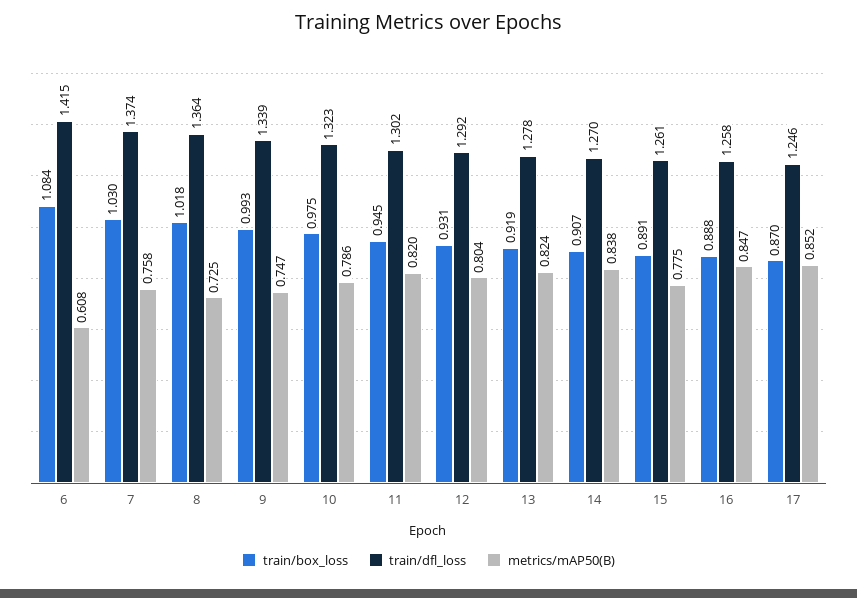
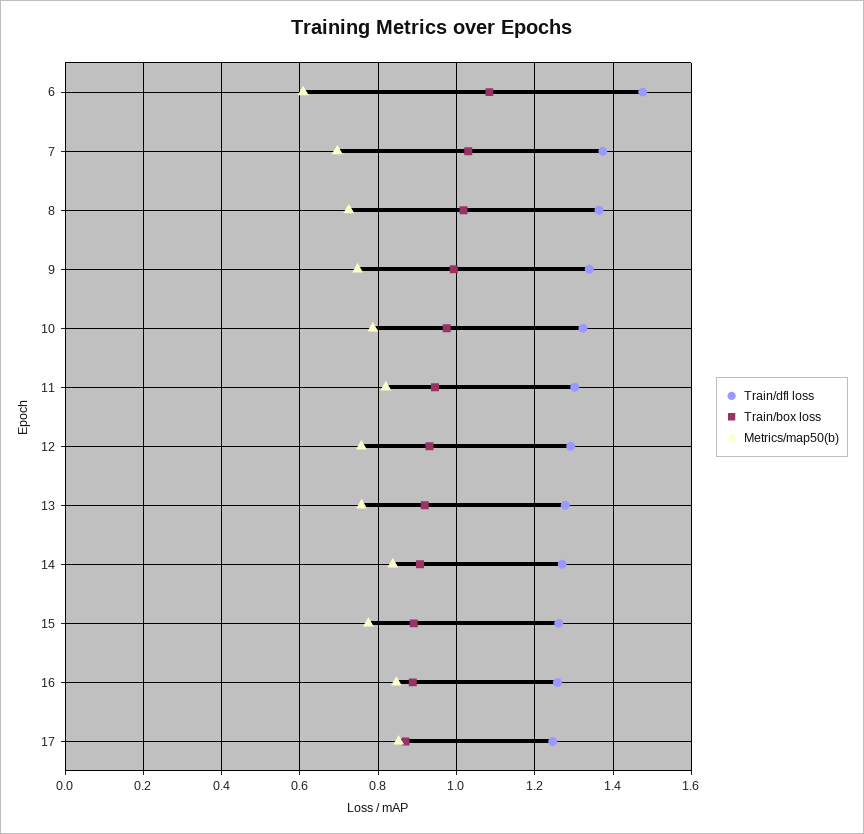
  {
    "train/box_loss": {
      "6": 1.084,
      "7": 1.03,
      "8": 1.018,
      "9": 0.993,
      "10": 0.975,
      "11": 0.945,
      "12": 0.931,
      "13": 0.919,
      "14": 0.907,
      "15": 0.891,
      "16": 0.888,
      "17": 0.87
    },
    "train/dfl_loss": {
-     "6": 1.415,
+     "6": 1.48,
      "7": 1.374,
      "8": 1.364,
      "9": 1.339,
      "10": 1.323,
      "11": 1.302,
      "12": 1.292,
      "13": 1.278,
      "14": 1.27,
      "15": 1.261,
      "16": 1.258,
      "17": 1.246
    },
    "metrics/mAP50(B)": {
      "6": 0.608,
-     "7": 0.758,
+     "7": 0.7,
      "8": 0.725,
      "9": 0.747,
      "10": 0.786,
      "11": 0.82,
-     "12": 0.804,
+     "12": 0.76,
-     "13": 0.824,
+     "13": 0.76,
      "14": 0.838,
      "15": 0.775,
      "16": 0.847,
      "17": 0.852
    }
  }

